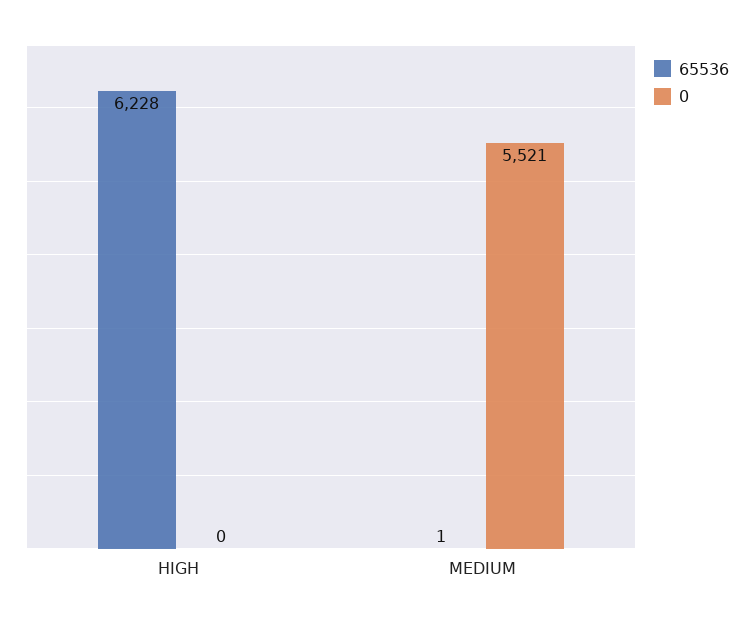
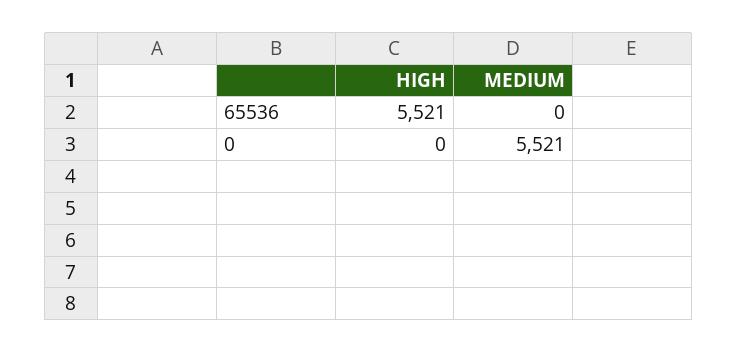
  {
    "65536": {
-     "HIGH": 6228,
+     "HIGH": 5521,
-     "MEDIUM": 1
+     "MEDIUM": 0
    },
    "0": {
      "HIGH": 0,
      "MEDIUM": 5521
    }
  }

